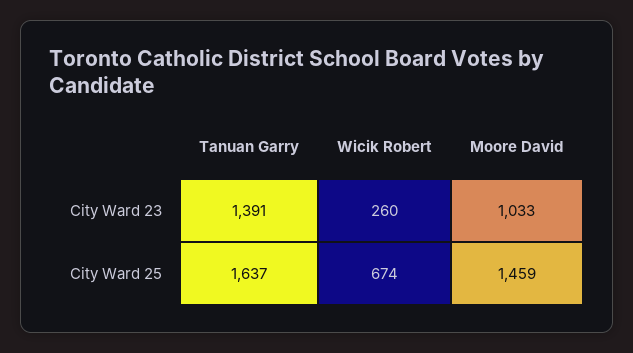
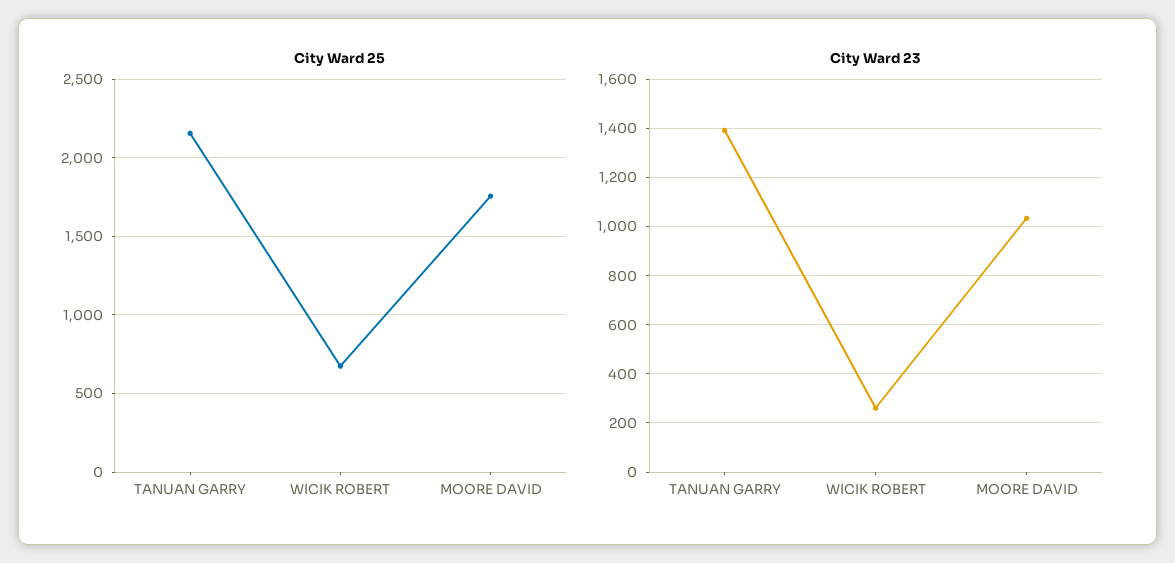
  {
    "City Ward 23": {
      "Tanuan Garry": 1391,
      "Wicik Robert": 260,
      "Moore David": 1033
    },
    "City Ward 25": {
-     "Tanuan Garry": 1637,
+     "Tanuan Garry": 2150,
      "Wicik Robert": 674,
-     "Moore David": 1459
+     "Moore David": 1750
    }
  }

